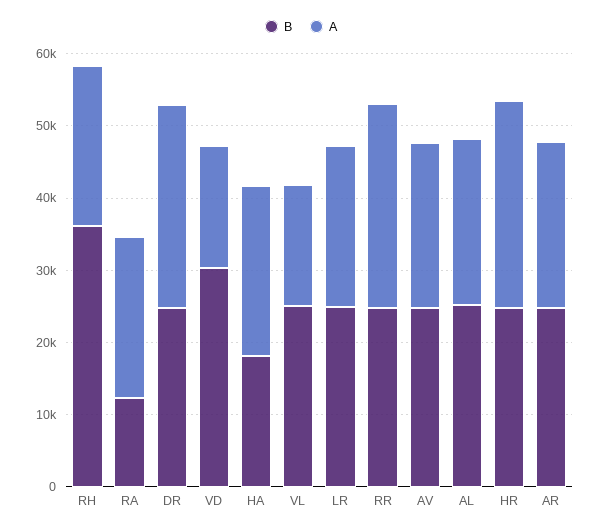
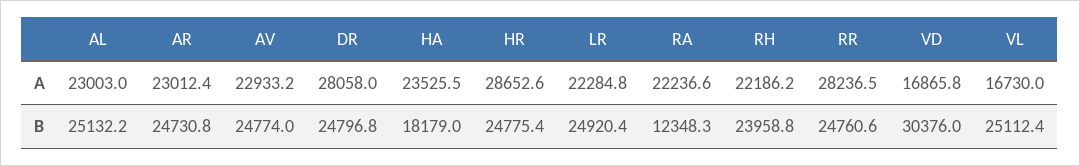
  {
    "B": {
-     "RH": 36000,
+     "RH": 23958.8,
      "RA": 12348.3,
      "DR": 24796.8,
      "VD": 30376,
      "HA": 18179,
      "VL": 25112.4,
      "LR": 24920.4,
      "RR": 24760.6,
      "AV": 24774,
      "AL": 25132.2,
      "HR": 24775.4,
      "AR": 24730.8
    },
    "A": {
      "RH": 22186.2,
      "RA": 22236.6,
      "DR": 28058,
      "VD": 16865.8,
      "HA": 23525.5,
      "VL": 16730,
      "LR": 22284.8,
      "RR": 28236.5,
      "AV": 22933.2,
      "AL": 23003,
      "HR": 28652.6,
      "AR": 23012.4
    }
  }

